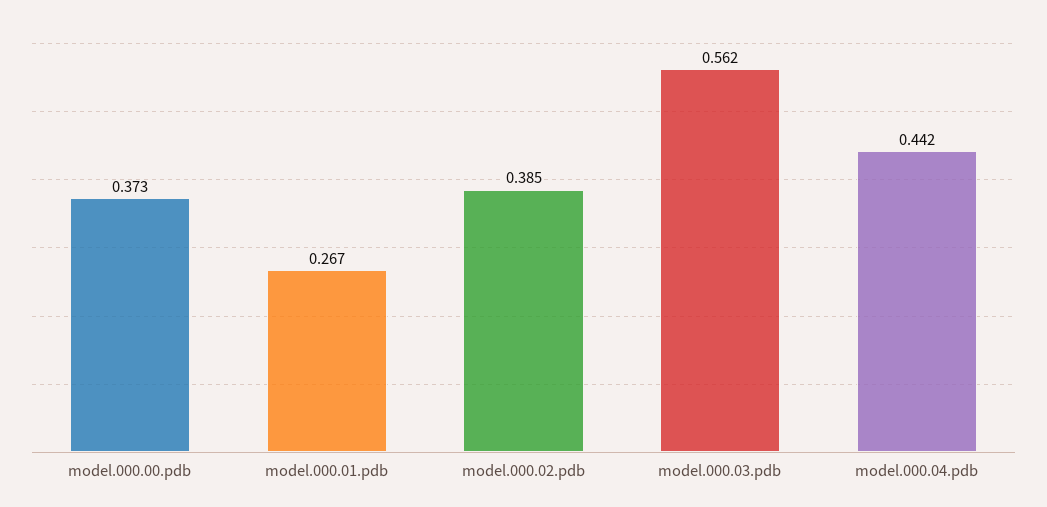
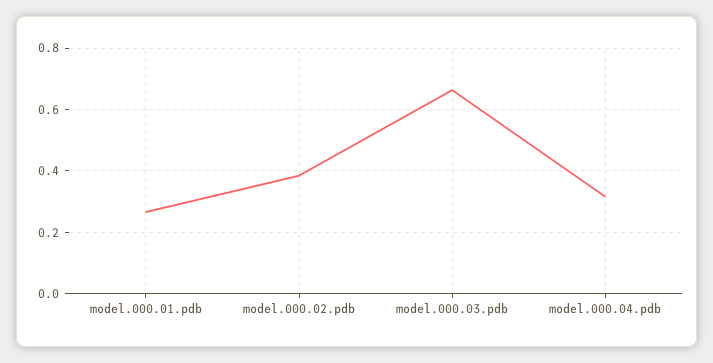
  {
-   "model.000.00.pdb": 0.373,
    "model.000.01.pdb": 0.267,
    "model.000.02.pdb": 0.385,
-   "model.000.03.pdb": 0.562,
+   "model.000.03.pdb": 0.66,
-   "model.000.04.pdb": 0.442
+   "model.000.04.pdb": 0.32
  }

